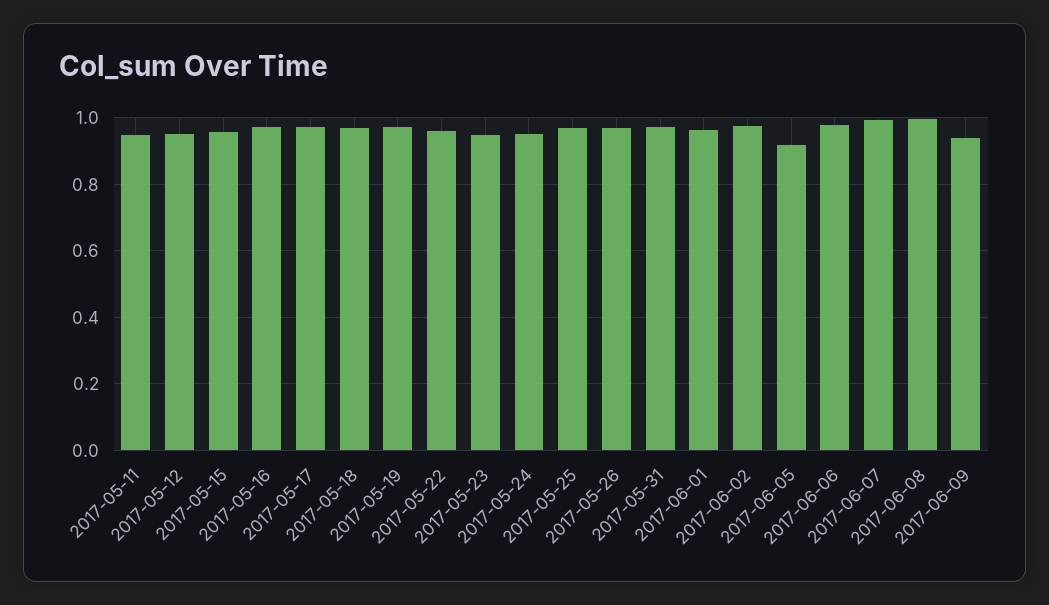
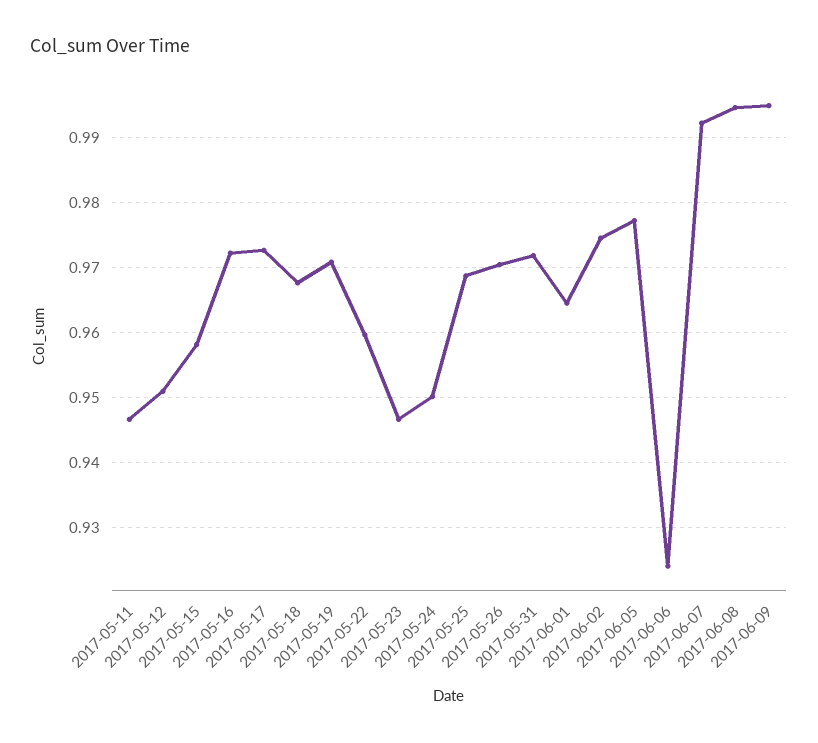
  {
    "2017-05-11": 0.947,
    "2017-05-12": 0.951,
    "2017-05-15": 0.958,
    "2017-05-16": 0.972,
    "2017-05-17": 0.973,
    "2017-05-18": 0.968,
    "2017-05-19": 0.971,
    "2017-05-22": 0.96,
    "2017-05-23": 0.947,
    "2017-05-24": 0.95,
    "2017-05-25": 0.969,
    "2017-05-26": 0.97,
    "2017-05-31": 0.972,
    "2017-06-01": 0.965,
    "2017-06-02": 0.975,
-   "2017-06-05": 0.92,
+   "2017-06-05": 0.977,
-   "2017-06-06": 0.98,
+   "2017-06-06": 0.924,
    "2017-06-07": 0.992,
    "2017-06-08": 0.995,
-   "2017-06-09": 0.94
+   "2017-06-09": 0.995
  }

